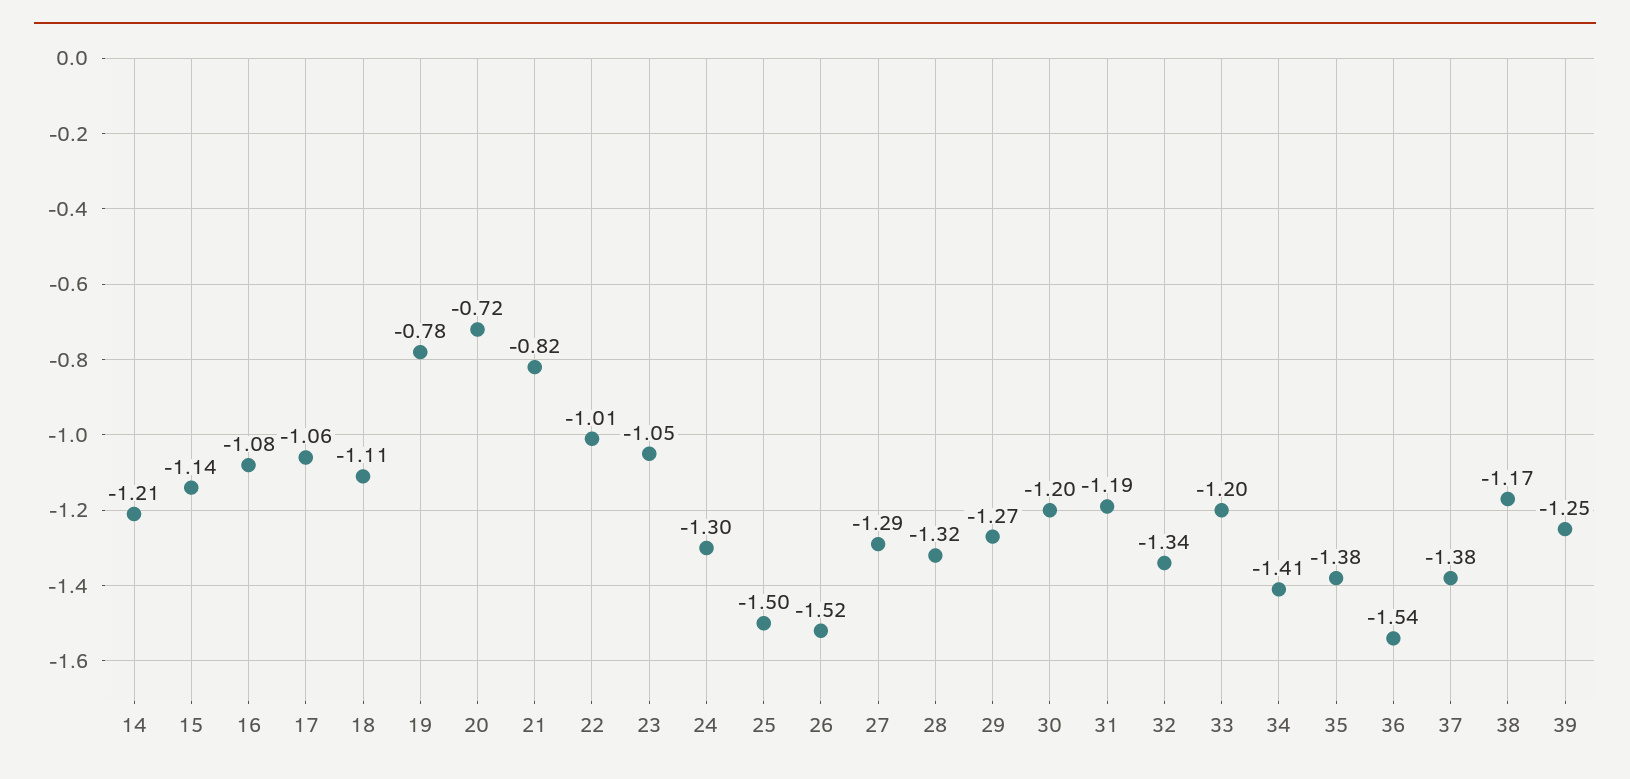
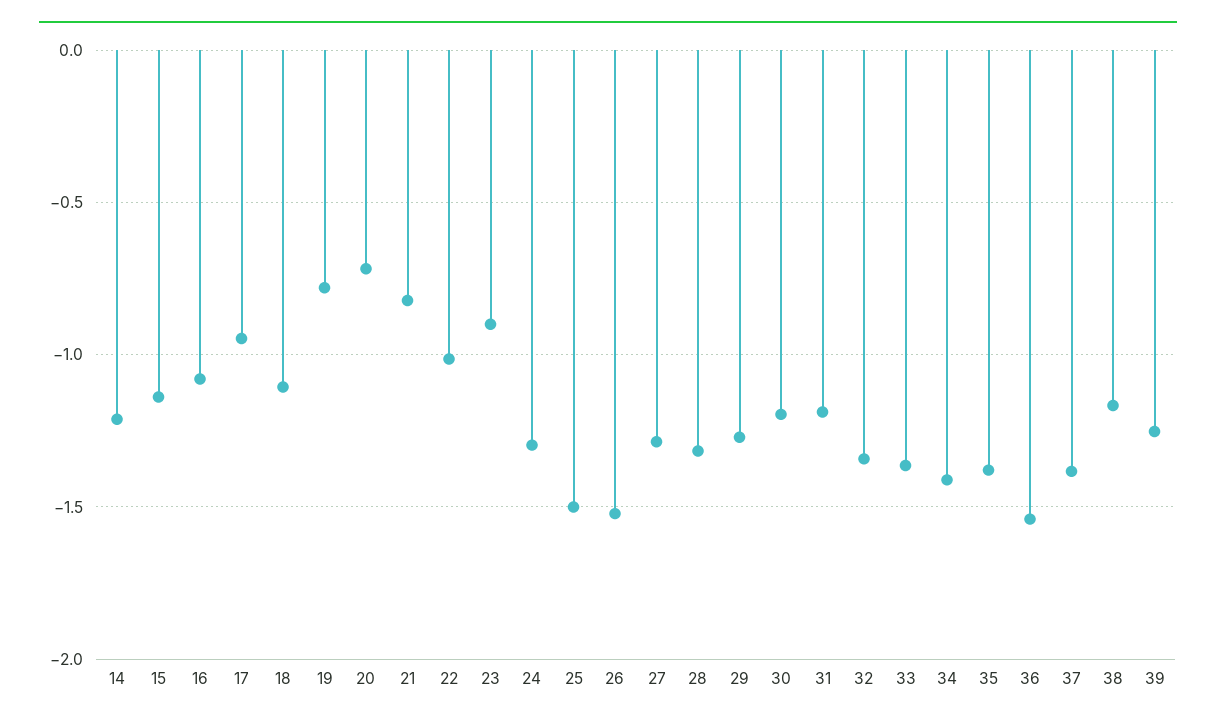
  {
    "14": -1.21,
    "15": -1.14,
    "16": -1.08,
-   "17": -1.06,
+   "17": -0.95,
    "18": -1.11,
    "19": -0.78,
    "20": -0.72,
    "21": -0.82,
    "22": -1.01,
-   "23": -1.05,
+   "23": -0.9,
    "24": -1.3,
    "25": -1.5,
    "26": -1.52,
    "27": -1.29,
    "28": -1.32,
    "29": -1.27,
    "30": -1.2,
    "31": -1.19,
    "32": -1.34,
-   "33": -1.2,
+   "33": -1.35,
    "34": -1.41,
    "35": -1.38,
    "36": -1.54,
    "37": -1.38,
    "38": -1.17,
    "39": -1.25
  }

